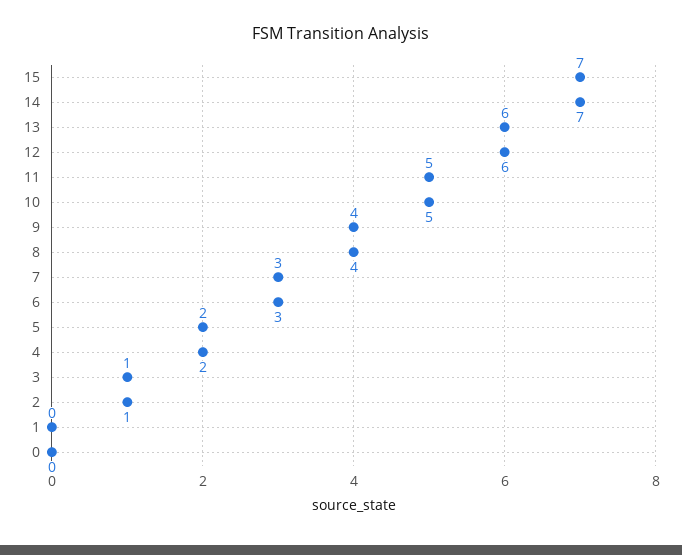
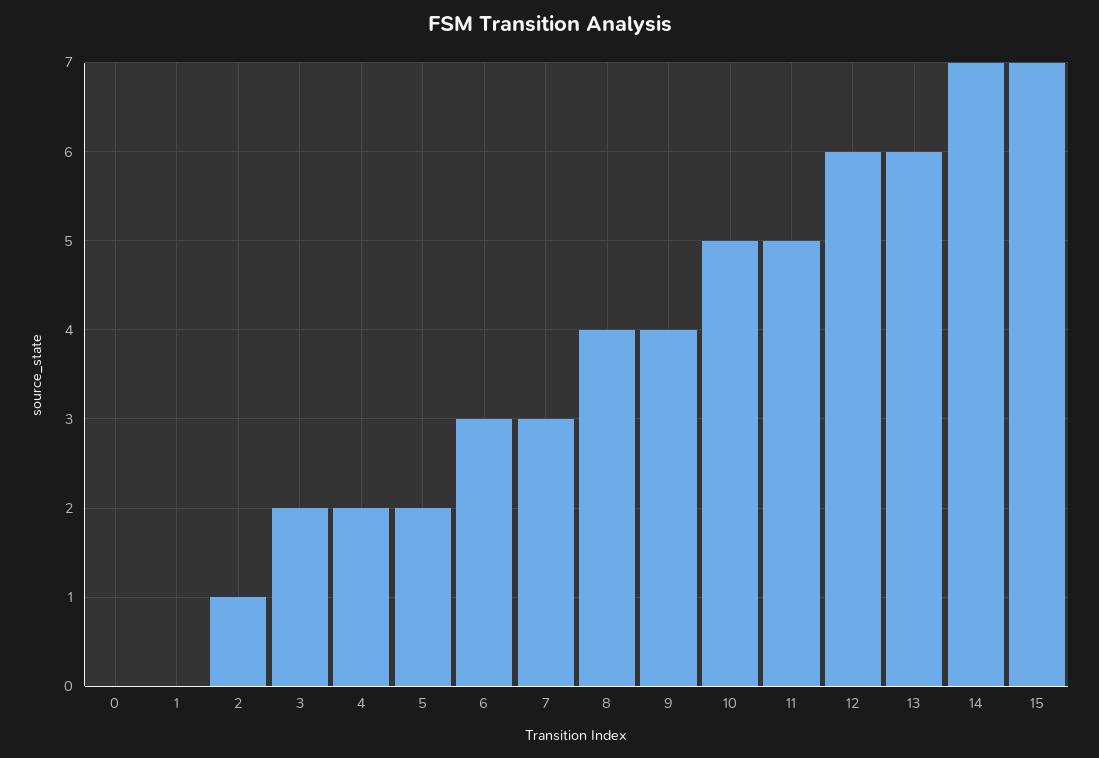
  {
    "15": 7,
    "14": 7,
    "13": 6,
    "12": 6,
    "11": 5,
    "10": 5,
    "9": 4,
    "8": 4,
    "7": 3,
    "6": 3,
    "5": 2,
    "4": 2,
-   "3": 1,
+   "3": 2,
    "2": 1,
    "1": 0,
    "0": 0
  }

